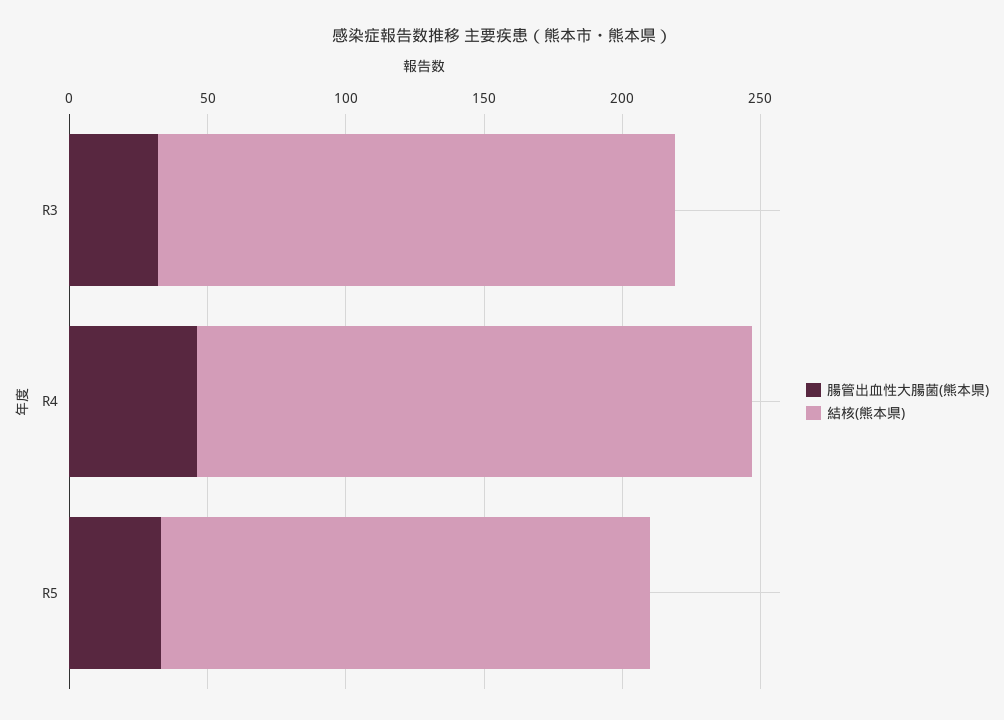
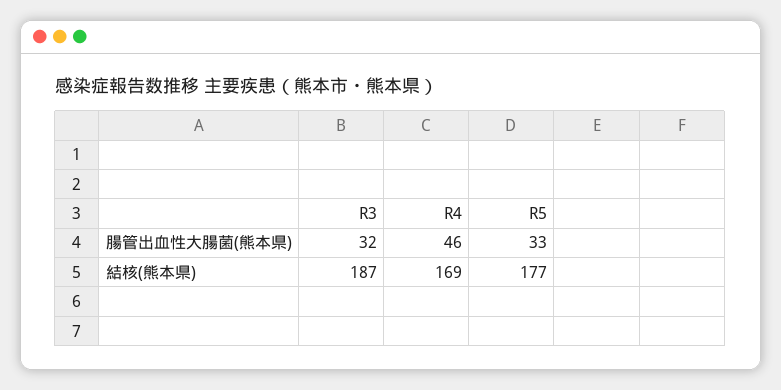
  {
    "腸管出血性大腸菌(熊本県)": {
      "R3": 32,
      "R4": 46,
      "R5": 33
    },
    "結核(熊本県)": {
      "R3": 187,
-     "R4": 200,
+     "R4": 169,
      "R5": 177
    }
  }

